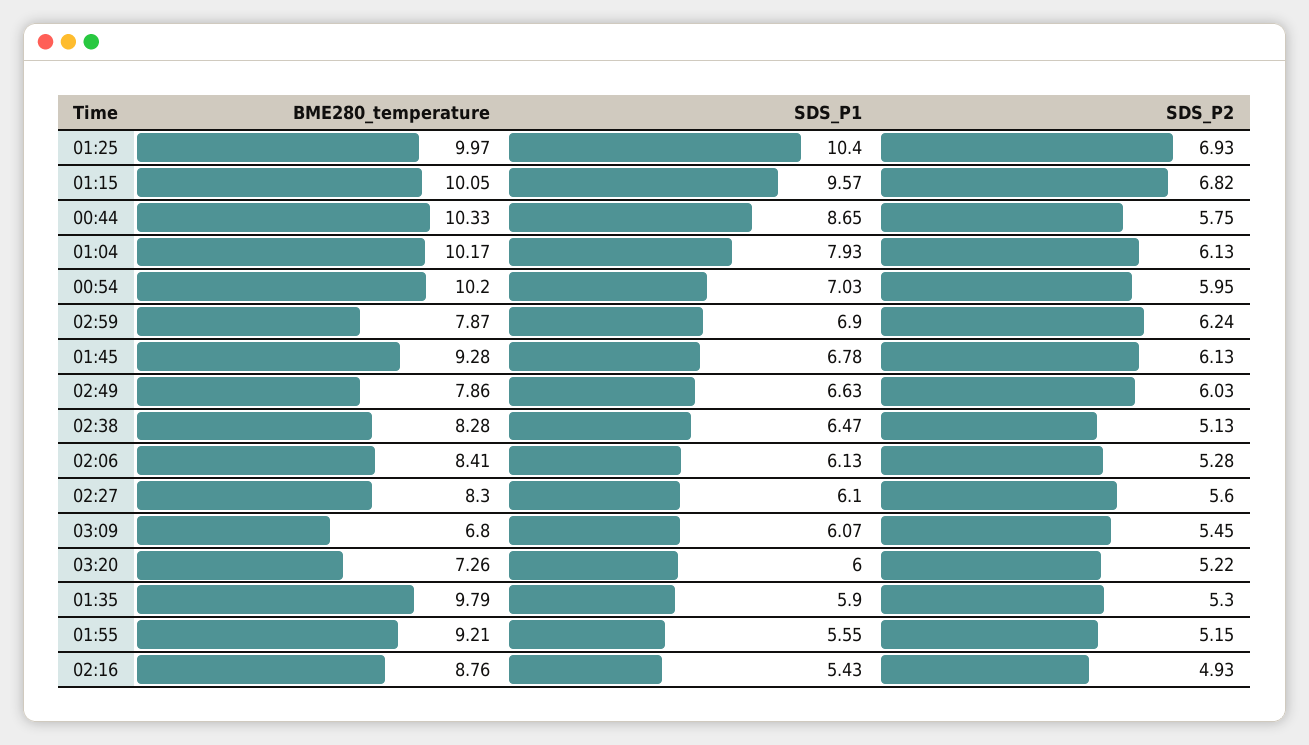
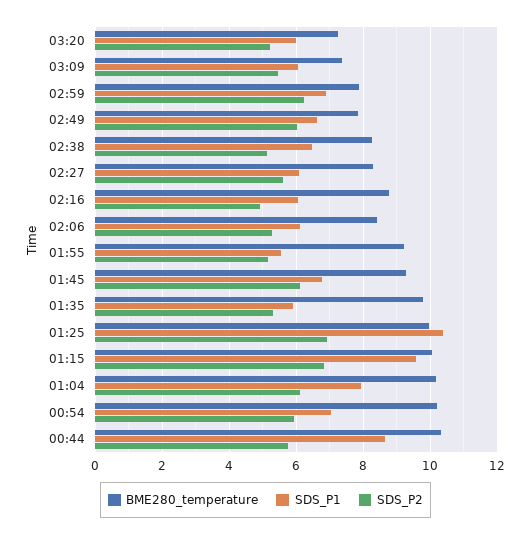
  {
    "BME280_temperature": {
      "01:25": 9.97,
      "01:15": 10.05,
      "00:44": 10.33,
      "01:04": 10.17,
      "00:54": 10.2,
      "02:59": 7.87,
      "01:45": 9.28,
      "02:49": 7.86,
      "02:38": 8.28,
      "02:06": 8.41,
      "02:27": 8.3,
-     "03:09": 6.8,
+     "03:09": 7.4,
      "03:20": 7.26,
      "01:35": 9.79,
      "01:55": 9.21,
      "02:16": 8.76
    },
    "SDS_P1": {
      "01:25": 10.4,
      "01:15": 9.57,
      "00:44": 8.65,
      "01:04": 7.93,
      "00:54": 7.03,
      "02:59": 6.9,
      "01:45": 6.78,
      "02:49": 6.63,
      "02:38": 6.47,
      "02:06": 6.13,
      "02:27": 6.1,
      "03:09": 6.07,
      "03:20": 6,
      "01:35": 5.9,
      "01:55": 5.55,
-     "02:16": 5.43
+     "02:16": 6
    },
    "SDS_P2": {
      "01:25": 6.93,
      "01:15": 6.82,
      "00:44": 5.75,
      "01:04": 6.13,
      "00:54": 5.95,
      "02:59": 6.24,
      "01:45": 6.13,
      "02:49": 6.03,
      "02:38": 5.13,
      "02:06": 5.28,
      "02:27": 5.6,
      "03:09": 5.45,
      "03:20": 5.22,
      "01:35": 5.3,
      "01:55": 5.15,
      "02:16": 4.93
    }
  }

